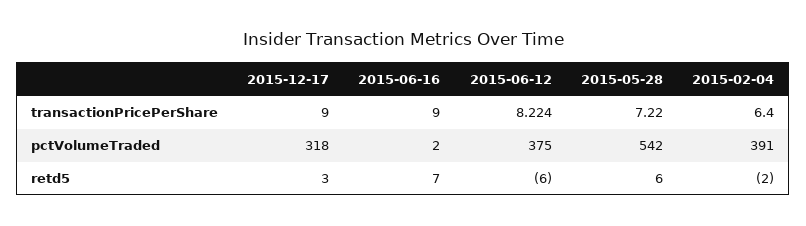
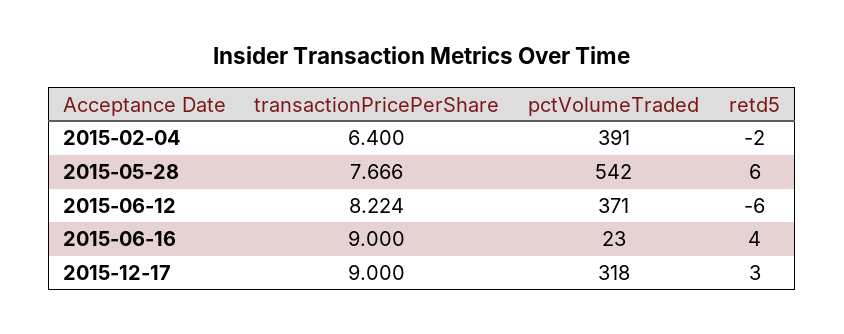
  {
    "2015-12-17": {
      "transactionPricePerShare": 9,
      "pctVolumeTraded": 318,
      "retd5": 3
    },
    "2015-06-16": {
      "transactionPricePerShare": 9,
-     "pctVolumeTraded": 2,
+     "pctVolumeTraded": 23,
-     "retd5": 7
+     "retd5": 4
    },
    "2015-06-12": {
      "transactionPricePerShare": 8.224,
-     "pctVolumeTraded": 375,
+     "pctVolumeTraded": 371,
      "retd5": -6
    },
    "2015-05-28": {
-     "transactionPricePerShare": 7.22,
+     "transactionPricePerShare": 7.666,
      "pctVolumeTraded": 542,
      "retd5": 6
    },
    "2015-02-04": {
      "transactionPricePerShare": 6.4,
      "pctVolumeTraded": 391,
      "retd5": -2
    }
  }

